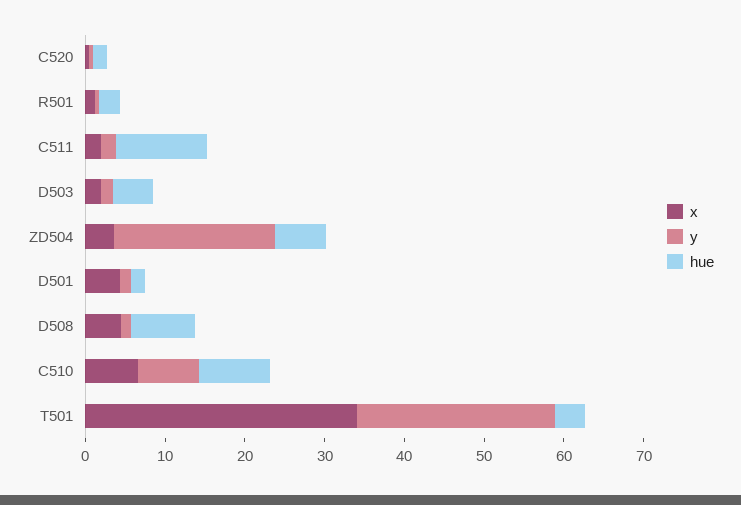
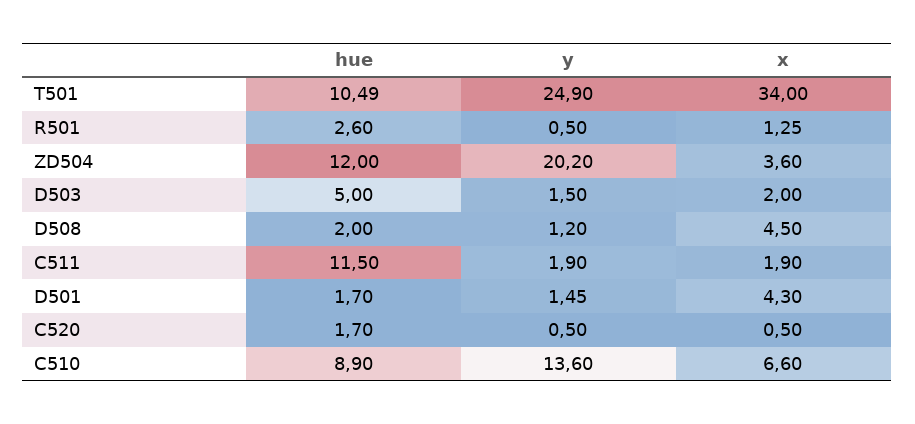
  {
    "x": {
      "C520": 0.5,
      "R501": 1.25,
      "C511": 1.9,
      "D503": 2,
      "ZD504": 3.6,
      "D501": 4.3,
      "D508": 4.5,
      "C510": 6.6,
      "T501": 34
    },
    "y": {
      "C520": 0.5,
      "R501": 0.5,
      "C511": 1.9,
      "D503": 1.5,
      "ZD504": 20.2,
      "D501": 1.45,
      "D508": 1.2,
-     "C510": 8,
+     "C510": 13.6,
      "T501": 24.9
    },
    "hue": {
      "C520": 1.7,
      "R501": 2.6,
      "C511": 11.5,
      "D503": 5,
-     "ZD504": 6,
+     "ZD504": 12,
      "D501": 1.7,
-     "D508": 8,
+     "D508": 2,
      "C510": 8.9,
-     "T501": 4
+     "T501": 10.49
    }
  }

